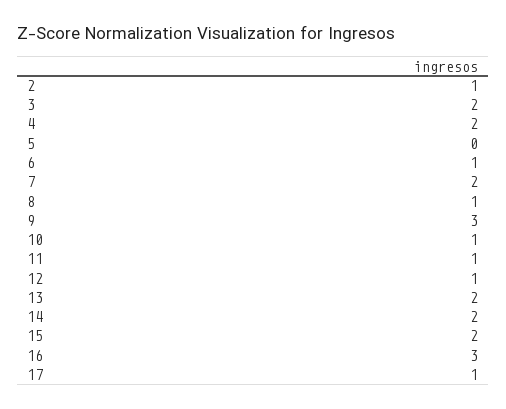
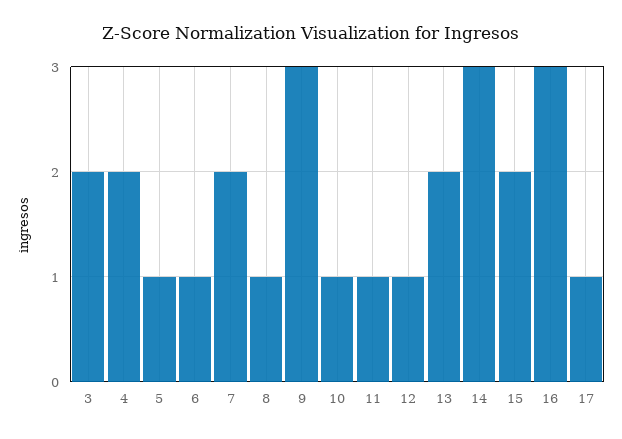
  {
-   "2": 1,
    "3": 2,
    "4": 2,
-   "5": 0,
+   "5": 1,
    "6": 1,
    "7": 2,
    "8": 1,
    "9": 3,
    "10": 1,
    "11": 1,
    "12": 1,
    "13": 2,
-   "14": 2,
+   "14": 3,
    "15": 2,
    "16": 3,
    "17": 1
  }

